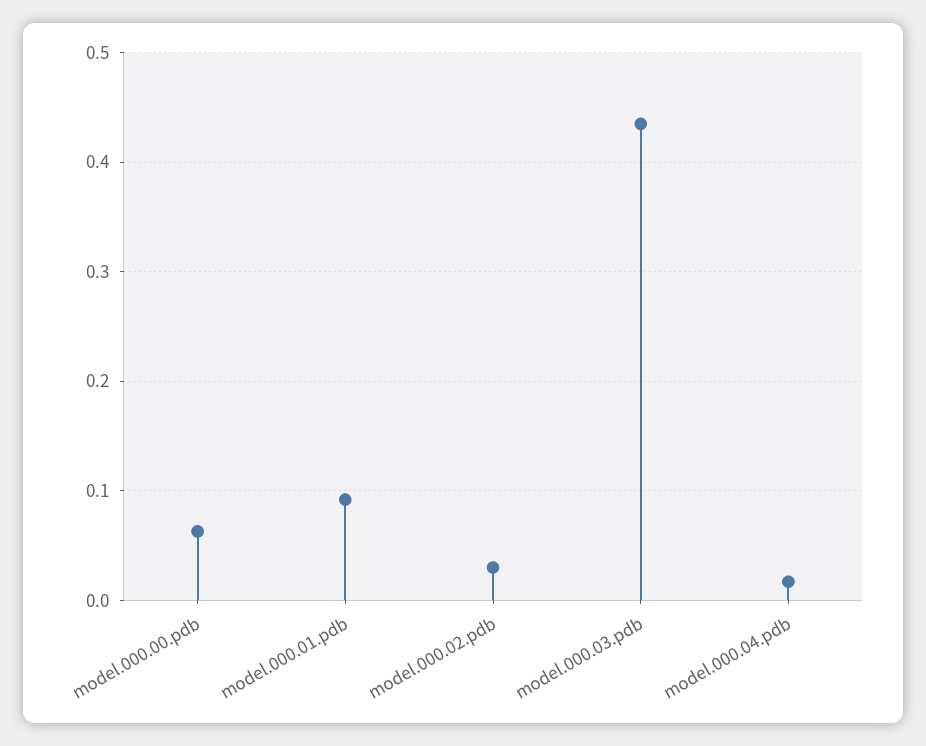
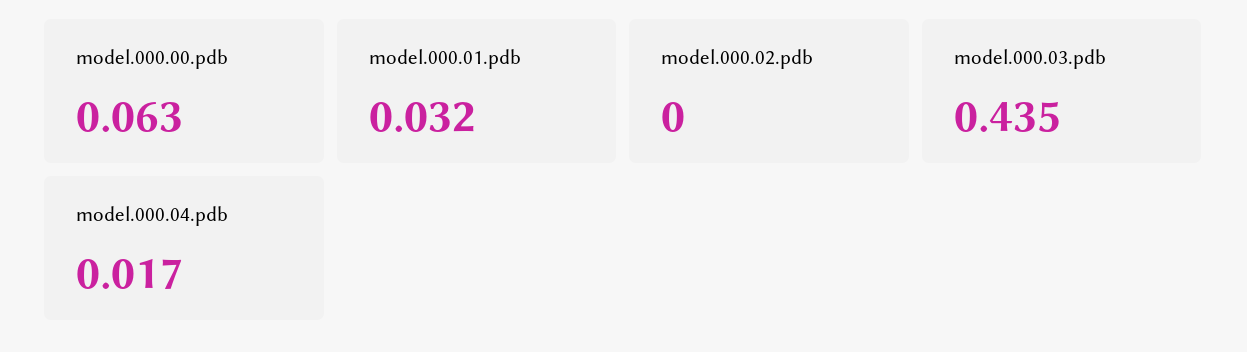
  {
    "model.000.00.pdb": 0.063,
-   "model.000.01.pdb": 0.09,
+   "model.000.01.pdb": 0.032,
-   "model.000.02.pdb": 0.03,
+   "model.000.02.pdb": 0,
    "model.000.03.pdb": 0.435,
    "model.000.04.pdb": 0.017
  }

